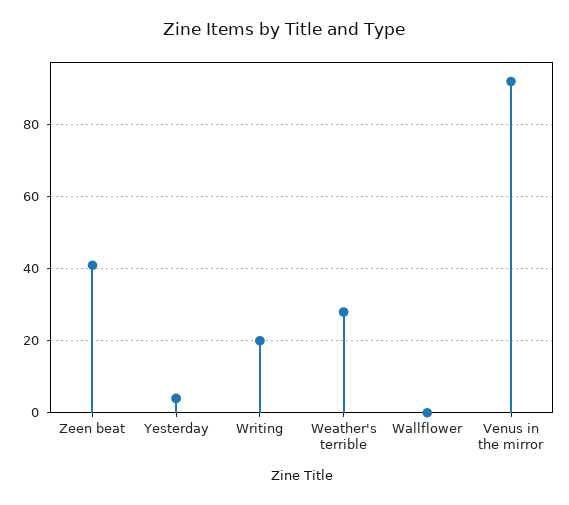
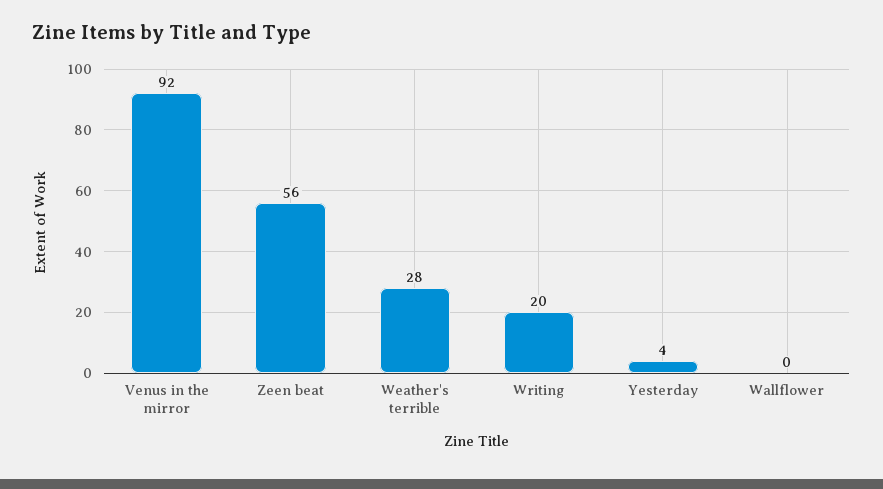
  {
-   "Zeen beat": 40,
+   "Zeen beat": 56,
    "Yesterday": 4,
    "Writing": 20,
    "Weather's terrible": 28,
    "Wallflower": 0,
    "Venus in the mirror": 92
  }

